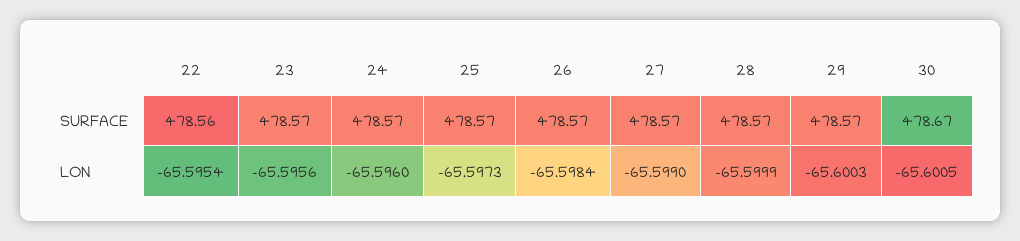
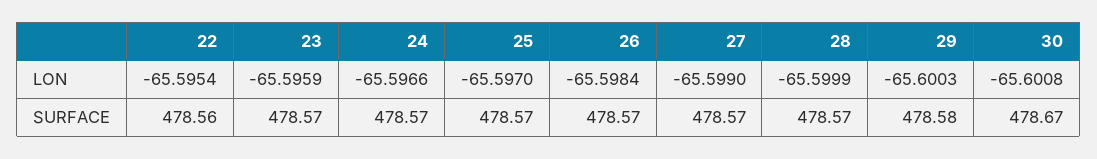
  {
    "22": {
      "SURFACE": 478.56,
      "LON": -65.5954
    },
    "23": {
      "SURFACE": 478.57,
-     "LON": -65.5956
+     "LON": -65.5959
    },
    "24": {
      "SURFACE": 478.57,
-     "LON": -65.596
+     "LON": -65.5966
    },
    "25": {
      "SURFACE": 478.57,
-     "LON": -65.5973
+     "LON": -65.597
    },
    "26": {
      "SURFACE": 478.57,
      "LON": -65.5984
    },
    "27": {
      "SURFACE": 478.57,
      "LON": -65.599
    },
    "28": {
      "SURFACE": 478.57,
      "LON": -65.5999
    },
    "29": {
-     "SURFACE": 478.57,
+     "SURFACE": 478.58,
      "LON": -65.6003
    },
    "30": {
      "SURFACE": 478.67,
-     "LON": -65.6005
+     "LON": -65.6008
    }
  }

